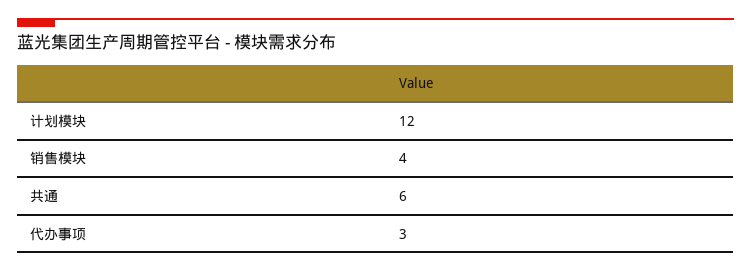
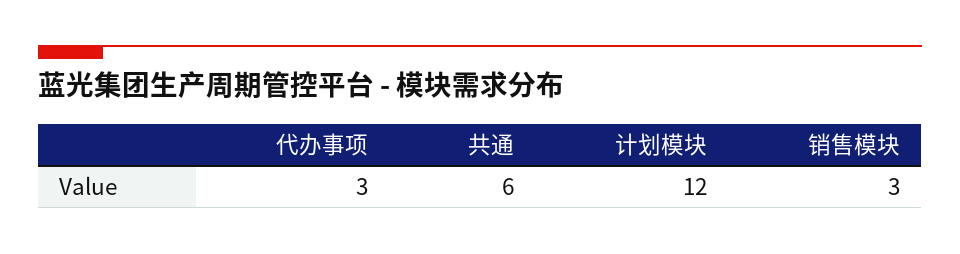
  {
    "计划模块": 12,
-   "销售模块": 4,
+   "销售模块": 3,
    "共通": 6,
    "代办事项": 3
  }

